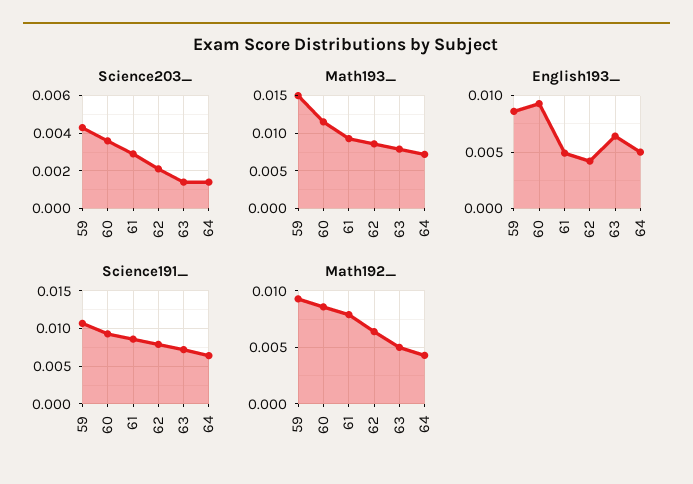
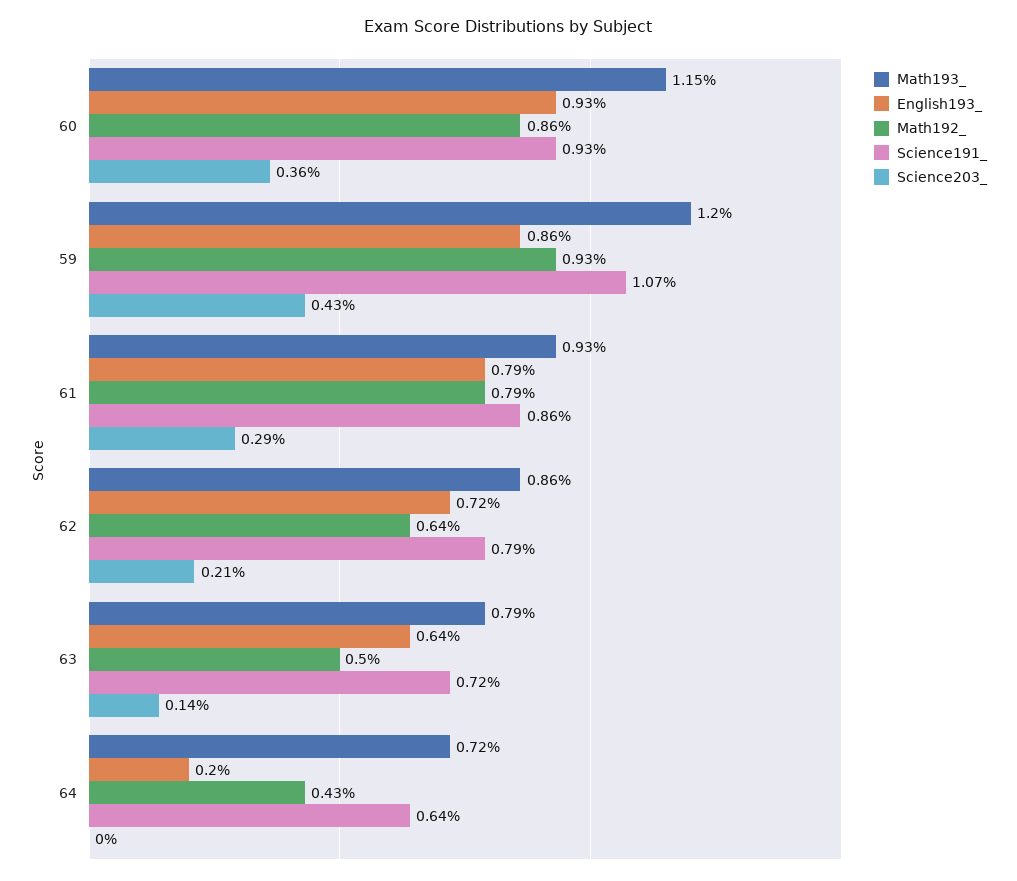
  {
    "Science203_": {
      "59": 0.0043,
      "60": 0.0036,
      "61": 0.0029,
      "62": 0.0021,
      "63": 0.0014,
-     "64": 0.0015
+     "64": 0
    },
    "Math193_": {
-     "59": 0.015,
+     "59": 0.012,
      "60": 0.0115,
      "61": 0.0093,
      "62": 0.0086,
      "63": 0.0079,
      "64": 0.0072
    },
    "English193_": {
      "59": 0.0086,
      "60": 0.0093,
-     "61": 0.005,
+     "61": 0.0079,
-     "62": 0.004,
+     "62": 0.0072,
      "63": 0.0064,
-     "64": 0.005
+     "64": 0.002
    },
    "Science191_": {
      "59": 0.0107,
      "60": 0.0093,
      "61": 0.0086,
      "62": 0.0079,
      "63": 0.0072,
      "64": 0.0064
    },
    "Math192_": {
      "59": 0.0093,
      "60": 0.0086,
      "61": 0.0079,
      "62": 0.0064,
      "63": 0.005,
      "64": 0.0043
    }
  }

